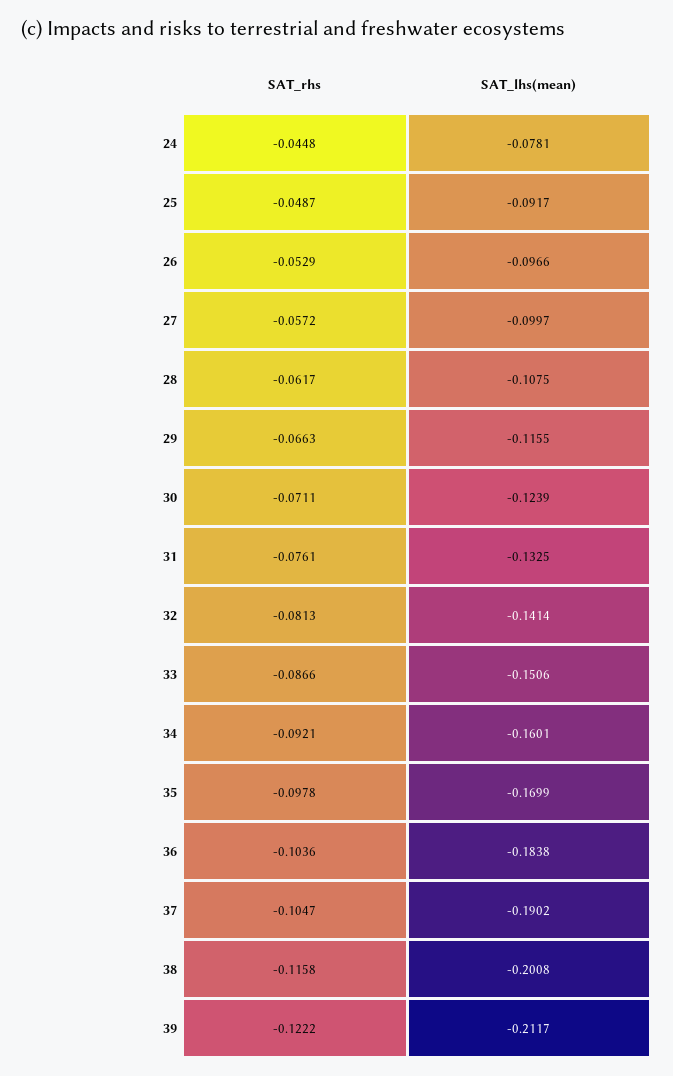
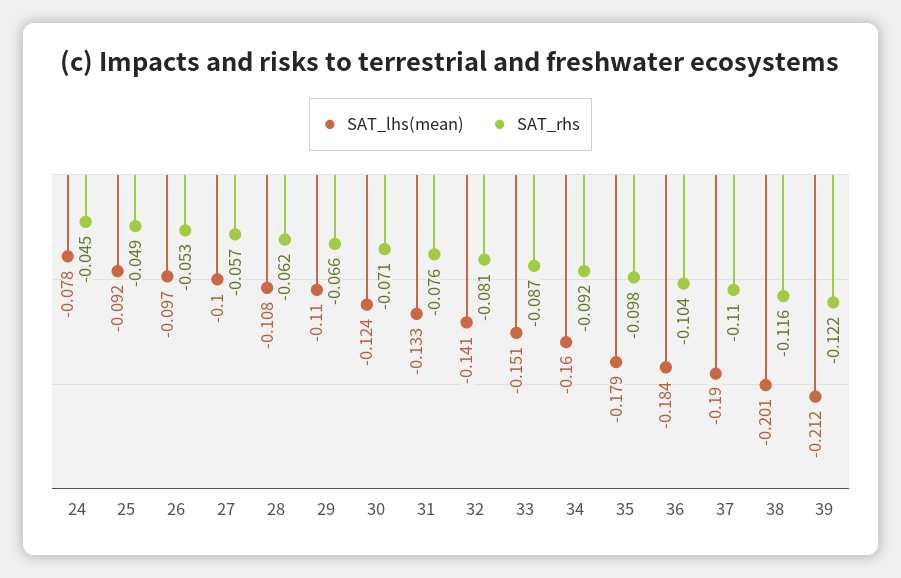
  {
    "SAT_rhs": {
      "24": -0.0448,
      "25": -0.0487,
      "26": -0.0529,
      "27": -0.0572,
      "28": -0.0617,
      "29": -0.0663,
      "30": -0.0711,
      "31": -0.0761,
      "32": -0.0813,
      "33": -0.0866,
      "34": -0.0921,
      "35": -0.0978,
      "36": -0.1036,
-     "37": -0.1047,
+     "37": -0.11,
      "38": -0.1158,
      "39": -0.1222
    },
    "SAT_lhs(mean)": {
      "24": -0.0781,
      "25": -0.0917,
      "26": -0.0966,
      "27": -0.0997,
      "28": -0.1075,
-     "29": -0.1155,
+     "29": -0.11,
      "30": -0.1239,
      "31": -0.1325,
      "32": -0.1414,
      "33": -0.1506,
      "34": -0.1601,
-     "35": -0.1699,
+     "35": -0.179,
      "36": -0.1838,
      "37": -0.1902,
      "38": -0.2008,
      "39": -0.2117
    }
  }

